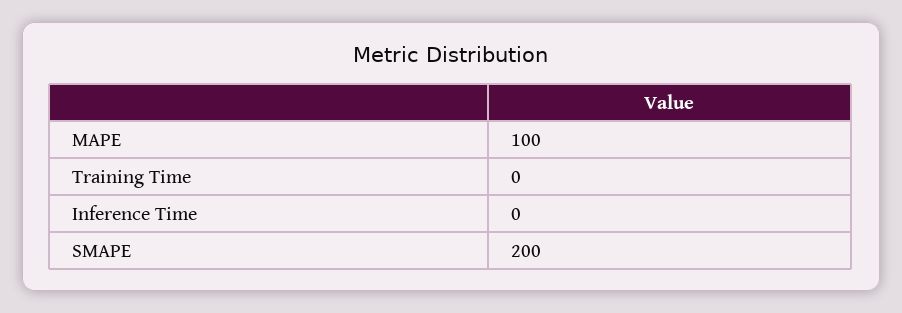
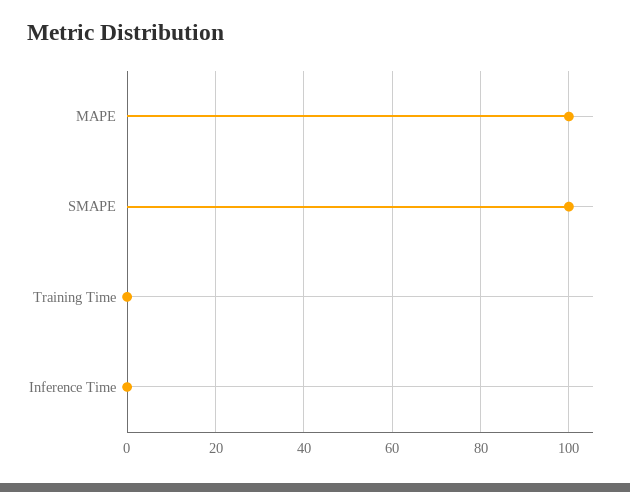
  {
    "MAPE": 100,
    "Training Time": 0,
    "Inference Time": 0,
-   "SMAPE": 200
+   "SMAPE": 100
  }

